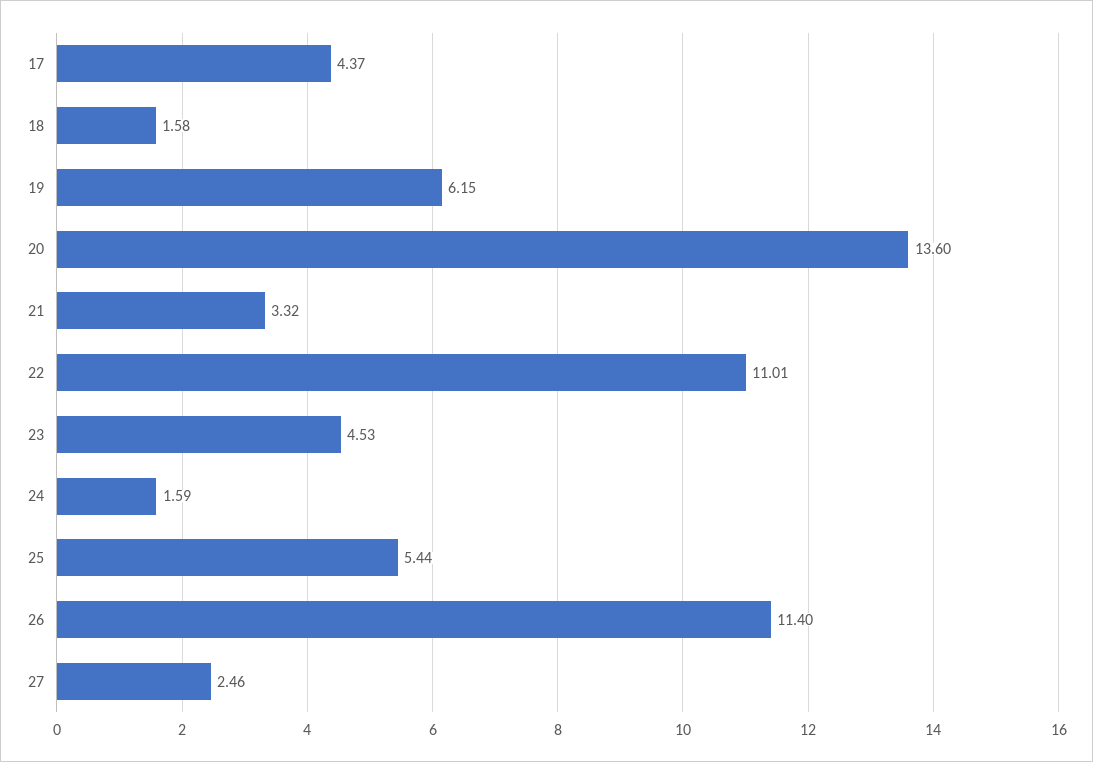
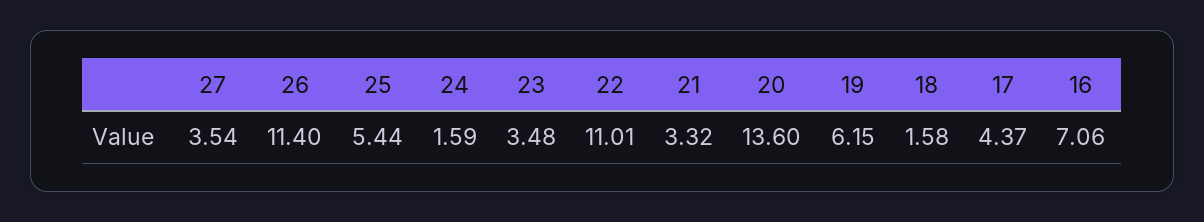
  {
    "17": 4.37,
    "18": 1.58,
    "19": 6.15,
    "20": 13.6,
    "21": 3.32,
    "22": 11.01,
-   "23": 4.53,
+   "23": 3.48,
    "24": 1.59,
    "25": 5.44,
    "26": 11.4,
-   "27": 2.46
+   "27": 3.54,
+   "16": 7.06
  }

